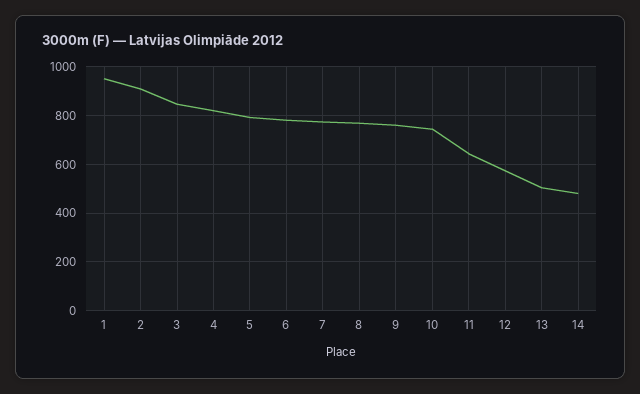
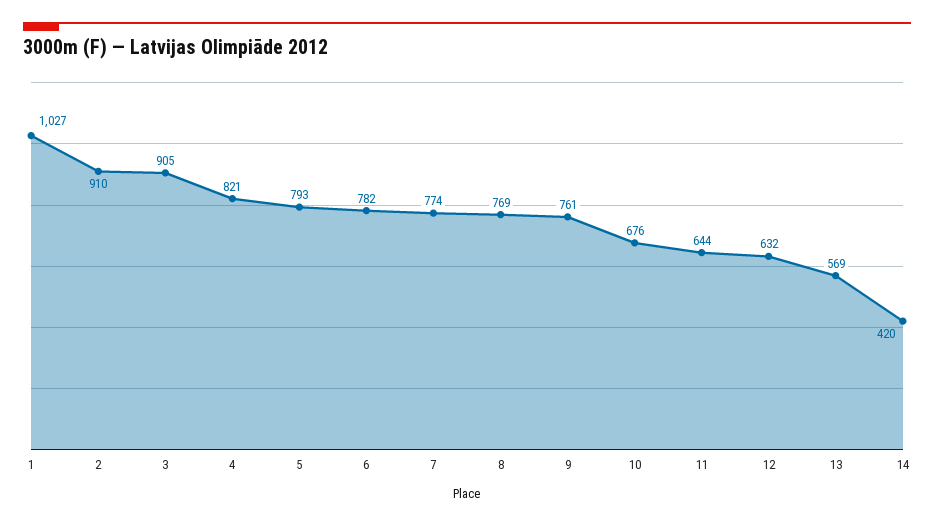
  {
-   "1": 950,
+   "1": 1027,
    "2": 910,
-   "3": 850,
+   "3": 905,
    "4": 821,
    "5": 793,
    "6": 782,
    "7": 774,
    "8": 769,
    "9": 761,
-   "10": 750,
+   "10": 676,
    "11": 644,
-   "12": 575,
+   "12": 632,
-   "13": 500,
+   "13": 569,
-   "14": 475
+   "14": 420
  }

